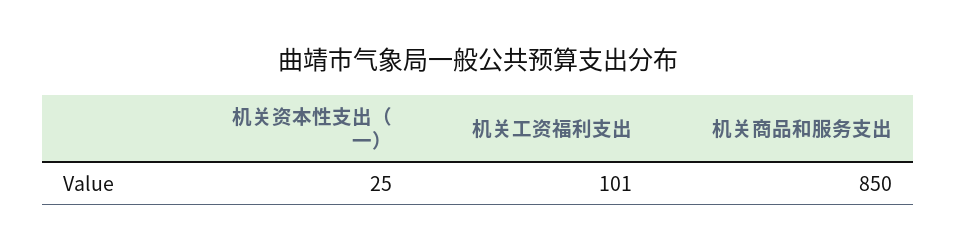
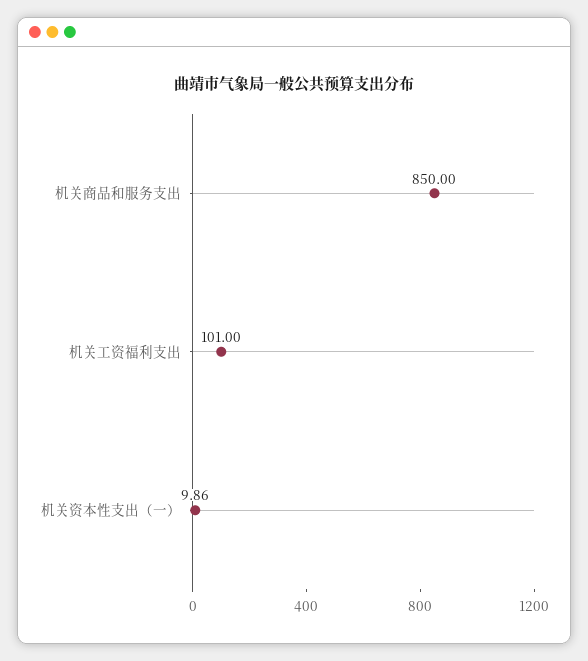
  {
-   "机关资本性支出（一）": 25,
+   "机关资本性支出（一）": 9.86,
    "机关工资福利支出": 101,
    "机关商品和服务支出": 850
  }

